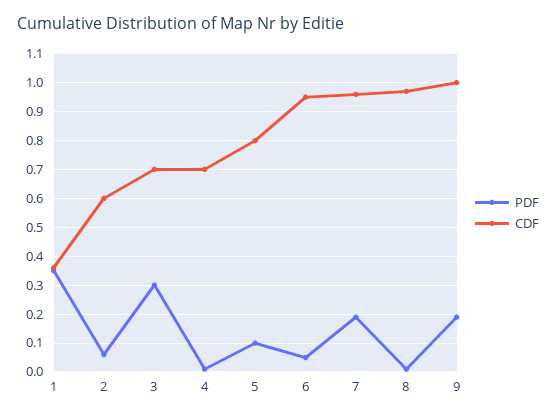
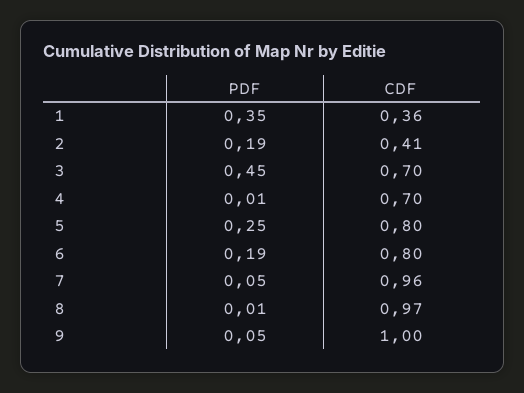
  {
    "PDF": {
      "1": 0.35,
-     "2": 0.05,
+     "2": 0.19,
-     "3": 0.3,
+     "3": 0.45,
      "4": 0.01,
-     "5": 0.1,
+     "5": 0.25,
-     "6": 0.05,
+     "6": 0.19,
-     "7": 0.2,
+     "7": 0.05,
      "8": 0.01,
-     "9": 0.2
+     "9": 0.05
    },
    "CDF": {
      "1": 0.36,
-     "2": 0.6,
+     "2": 0.41,
      "3": 0.7,
      "4": 0.7,
      "5": 0.8,
-     "6": 0.95,
+     "6": 0.8,
      "7": 0.96,
      "8": 0.97,
      "9": 1
    }
  }

